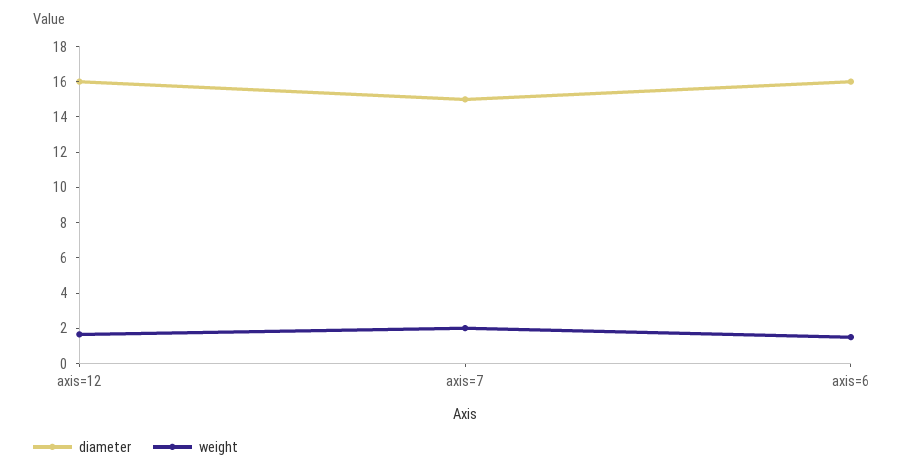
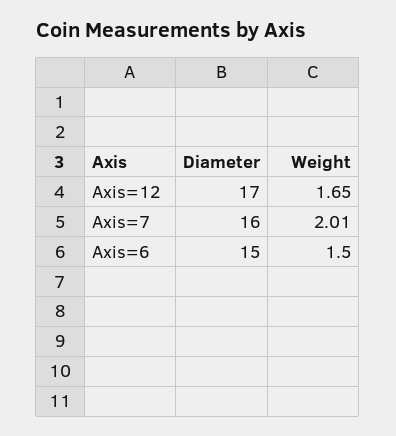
  {
    "diameter": {
-     "axis=12": 16,
+     "axis=12": 17,
-     "axis=7": 15,
+     "axis=7": 16,
-     "axis=6": 16
+     "axis=6": 15
    },
    "weight": {
      "axis=12": 1.65,
      "axis=7": 2.01,
      "axis=6": 1.5
    }
  }

